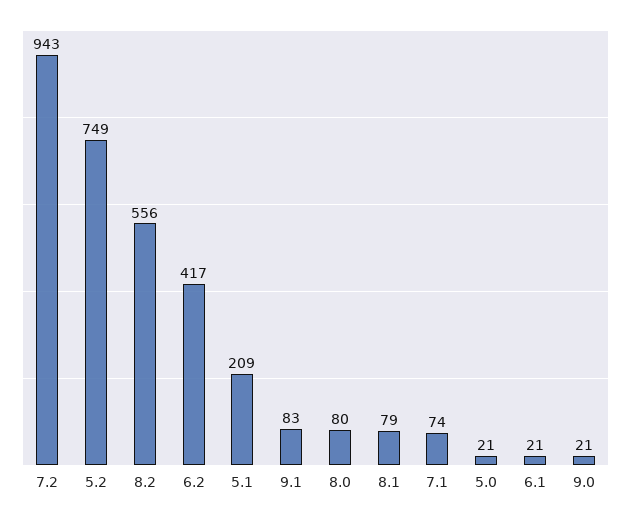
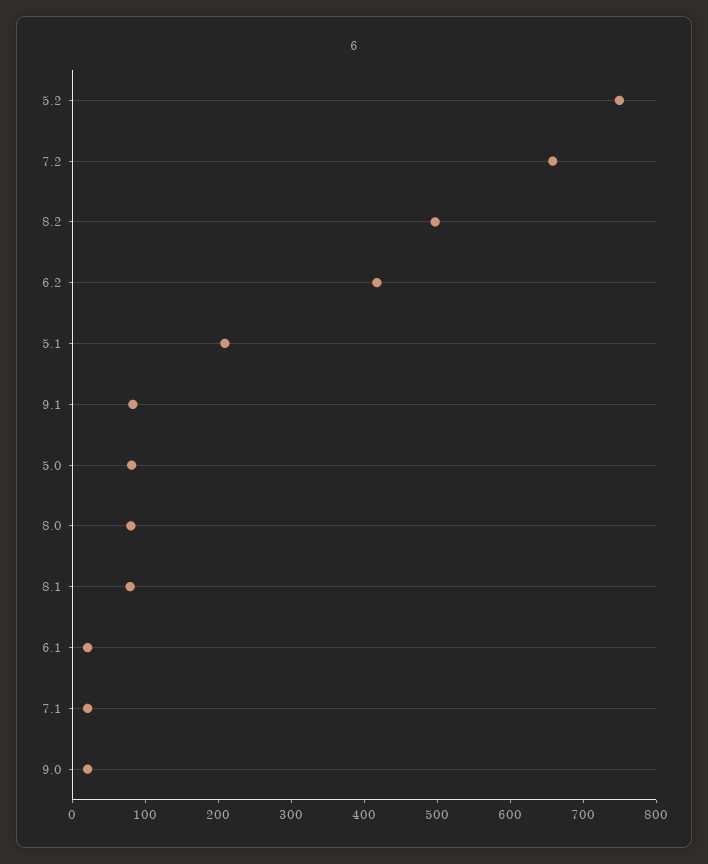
  {
-   "7.2": 943,
+   "7.2": 660,
    "5.2": 749,
-   "8.2": 556,
+   "8.2": 500,
    "6.2": 417,
    "5.1": 209,
    "9.1": 83,
    "8.0": 80,
    "8.1": 79,
-   "7.1": 74,
+   "7.1": 20,
-   "5.0": 21,
+   "5.0": 80,
    "6.1": 21,
    "9.0": 21
  }

